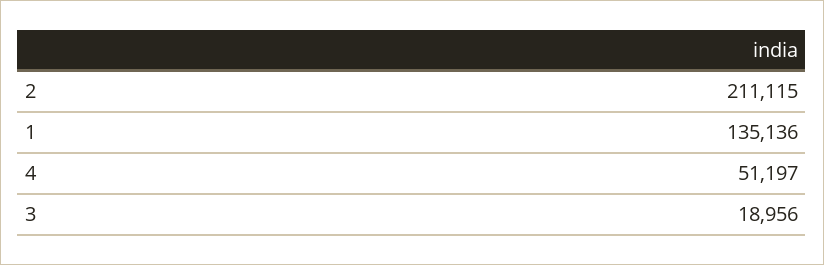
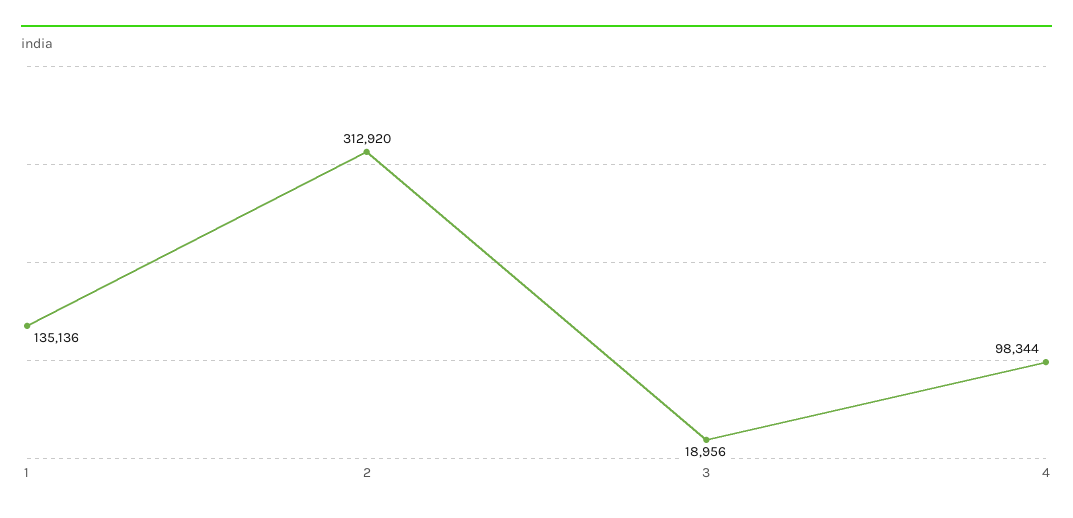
  {
-   "2": 211115,
+   "2": 312920,
    "1": 135136,
-   "4": 51197,
+   "4": 98344,
    "3": 18956
  }

